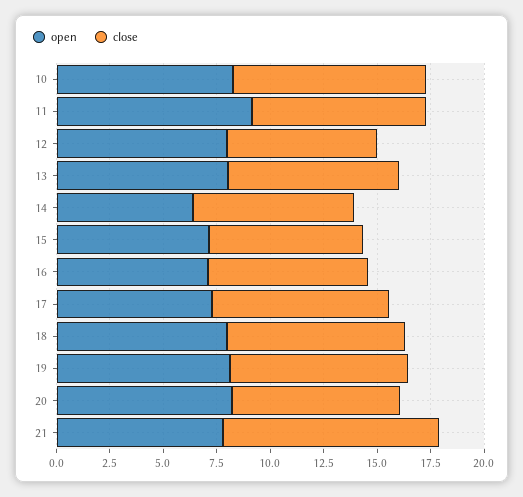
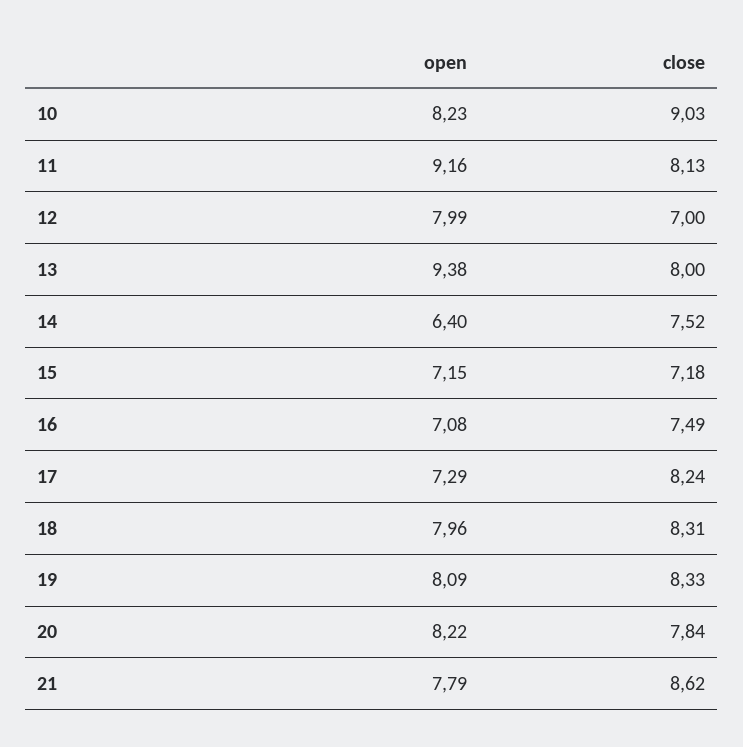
  {
    "open": {
      "10": 8.23,
      "11": 9.16,
      "12": 7.99,
-     "13": 8,
+     "13": 9.38,
      "14": 6.4,
      "15": 7.15,
      "16": 7.08,
      "17": 7.29,
      "18": 7.96,
      "19": 8.09,
      "20": 8.22,
      "21": 7.79
    },
    "close": {
      "10": 9.03,
      "11": 8.13,
      "12": 7,
      "13": 8,
      "14": 7.52,
      "15": 7.18,
      "16": 7.49,
      "17": 8.24,
      "18": 8.31,
      "19": 8.33,
      "20": 7.84,
-     "21": 10
+     "21": 8.62
    }
  }

